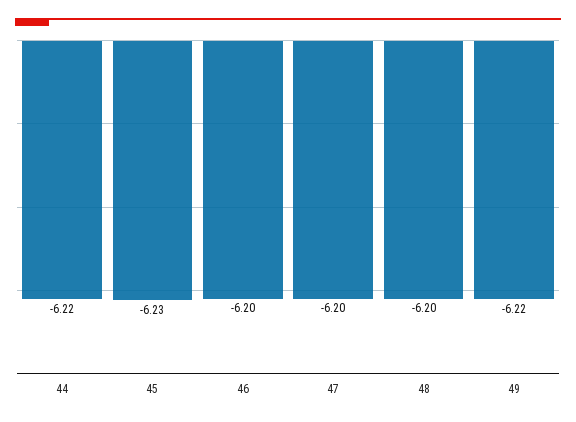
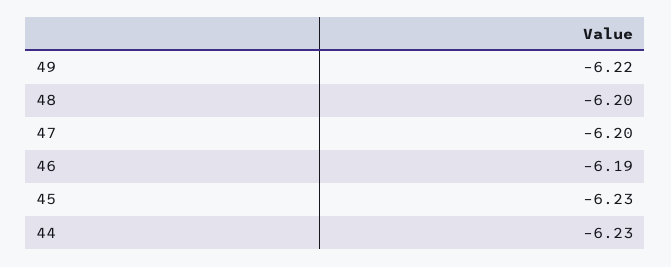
  {
-   "44": -6.22,
+   "44": -6.23,
    "45": -6.23,
-   "46": -6.2,
+   "46": -6.19,
    "47": -6.2,
    "48": -6.2,
    "49": -6.22
  }

